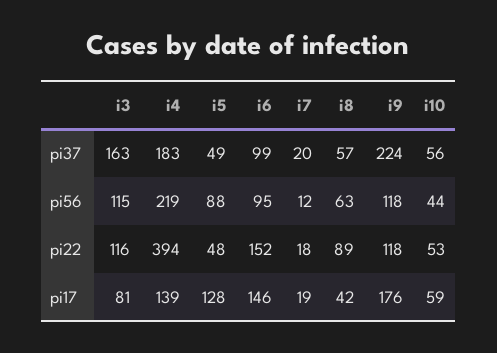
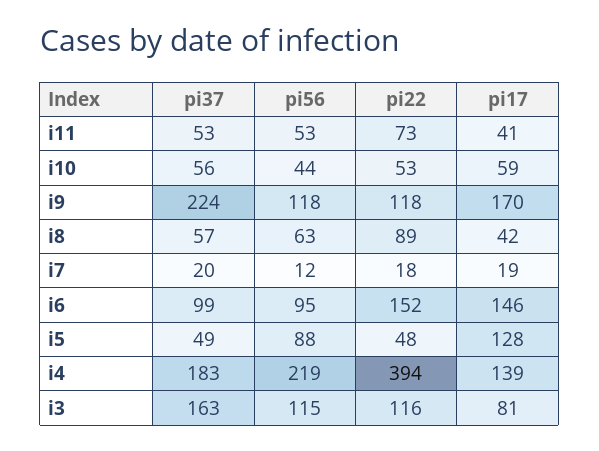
  {
    "i3": {
      "pi37": 163,
      "pi56": 115,
      "pi22": 116,
      "pi17": 81
    },
    "i4": {
      "pi37": 183,
      "pi56": 219,
      "pi22": 394,
      "pi17": 139
    },
    "i5": {
      "pi37": 49,
      "pi56": 88,
      "pi22": 48,
      "pi17": 128
    },
    "i6": {
      "pi37": 99,
      "pi56": 95,
      "pi22": 152,
      "pi17": 146
    },
    "i7": {
      "pi37": 20,
      "pi56": 12,
      "pi22": 18,
      "pi17": 19
    },
    "i8": {
      "pi37": 57,
      "pi56": 63,
      "pi22": 89,
      "pi17": 42
    },
    "i9": {
      "pi37": 224,
      "pi56": 118,
      "pi22": 118,
-     "pi17": 176
+     "pi17": 170
    },
    "i10": {
      "pi37": 56,
      "pi56": 44,
      "pi22": 53,
      "pi17": 59
-   }
+   },
+   "i11": {
+     "pi37": 53,
+     "pi56": 53,
+     "pi22": 73,
+     "pi17": 41
+   }
  }

